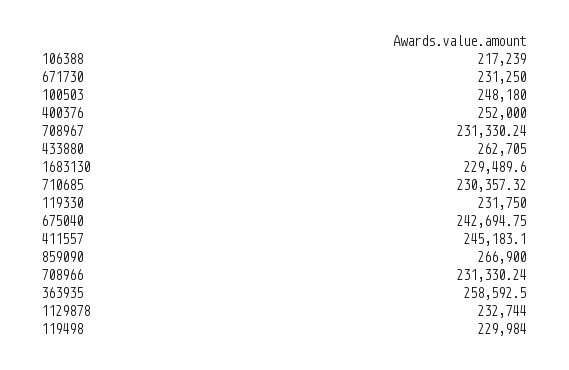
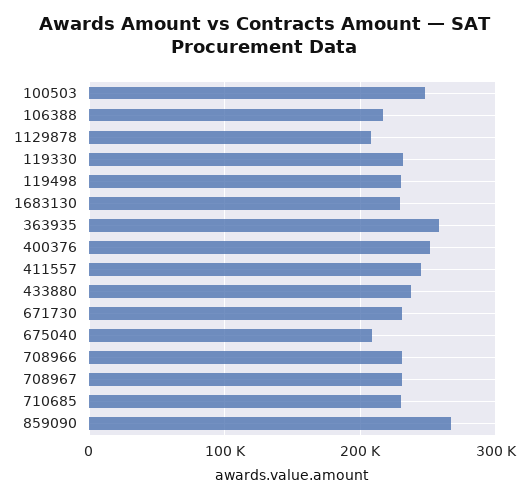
  {
    "106388": 217239,
    "671730": 231250,
    "100503": 248180,
    "400376": 252000,
    "708967": 231330.24,
-   "433880": 262705,
+   "433880": 240000,
    "1683130": 229489.6,
    "710685": 230357.32,
    "119330": 231750,
-   "675040": 242694.75,
+   "675040": 210000,
    "411557": 245183.1,
    "859090": 266900,
    "708966": 231330.24,
    "363935": 258592.5,
-   "1129878": 232744,
+   "1129878": 210000,
    "119498": 229984
  }

